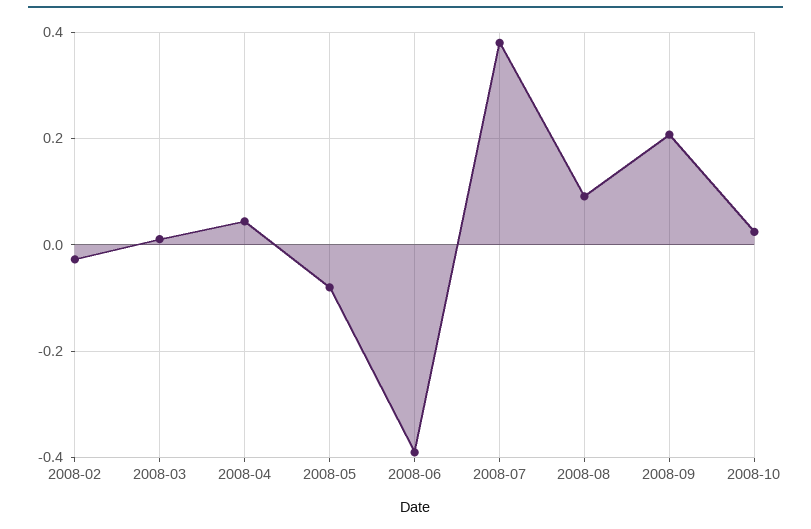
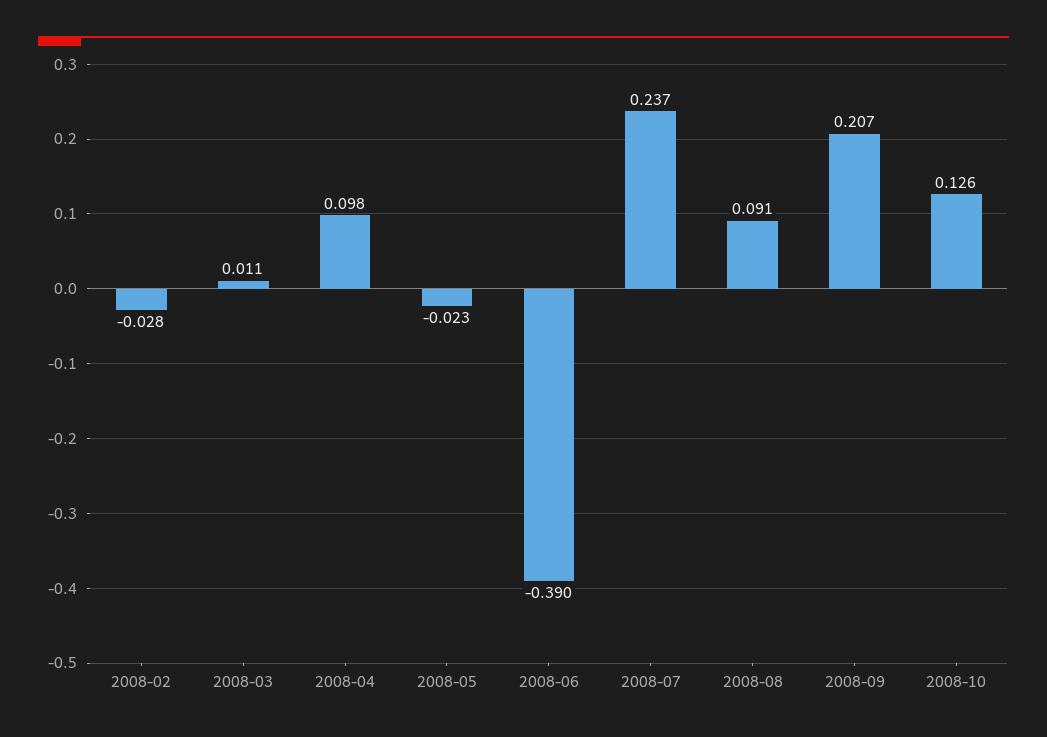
  {
    "2008-02": -0.028,
    "2008-03": 0.011,
-   "2008-04": 0.04,
+   "2008-04": 0.098,
-   "2008-05": -0.08,
+   "2008-05": -0.023,
    "2008-06": -0.39,
-   "2008-07": 0.38,
+   "2008-07": 0.237,
    "2008-08": 0.091,
    "2008-09": 0.207,
-   "2008-10": 0.02
+   "2008-10": 0.126
  }

